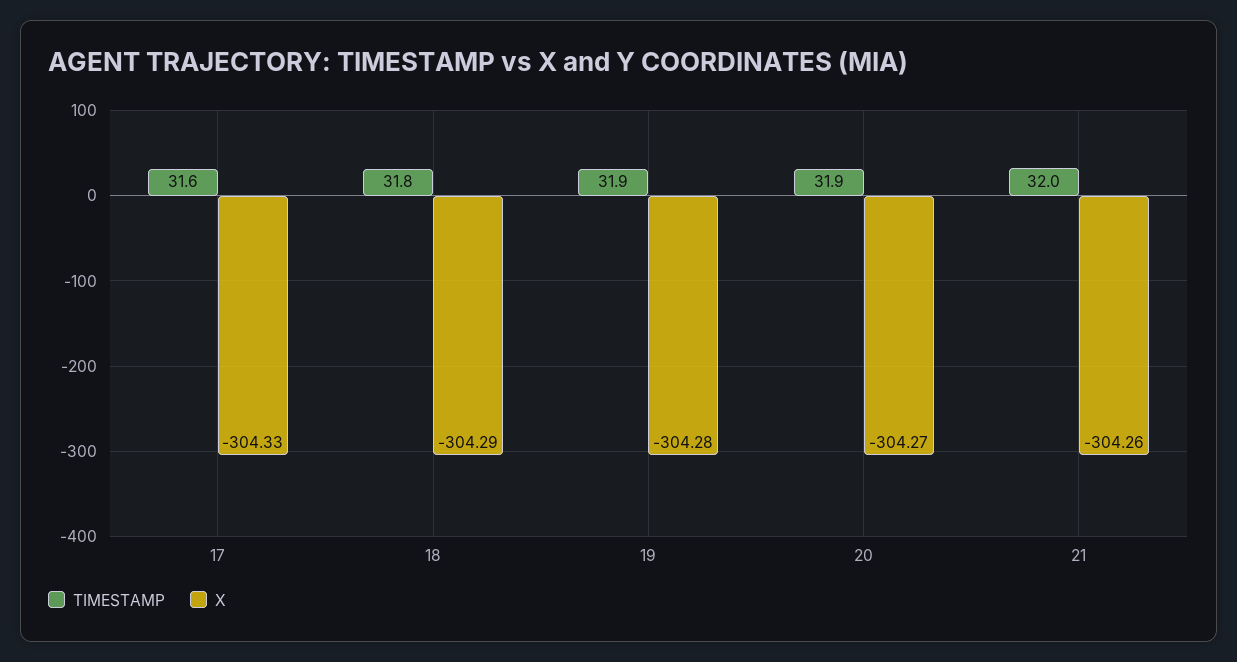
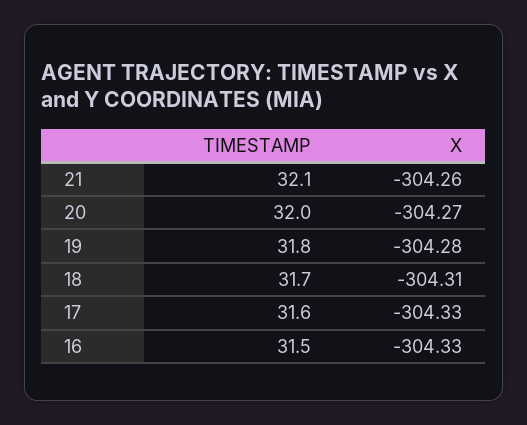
  {
    "TIMESTAMP": {
      "17": 31.6,
-     "18": 31.8,
+     "18": 31.7,
-     "19": 31.9,
+     "19": 31.8,
-     "20": 31.9,
+     "20": 32,
-     "21": 32
+     "21": 32.1,
+     "16": 31.5
    },
    "X": {
      "17": -304.33,
-     "18": -304.29,
+     "18": -304.31,
      "19": -304.28,
      "20": -304.27,
-     "21": -304.26
+     "21": -304.26,
+     "16": -304.33
    }
  }

